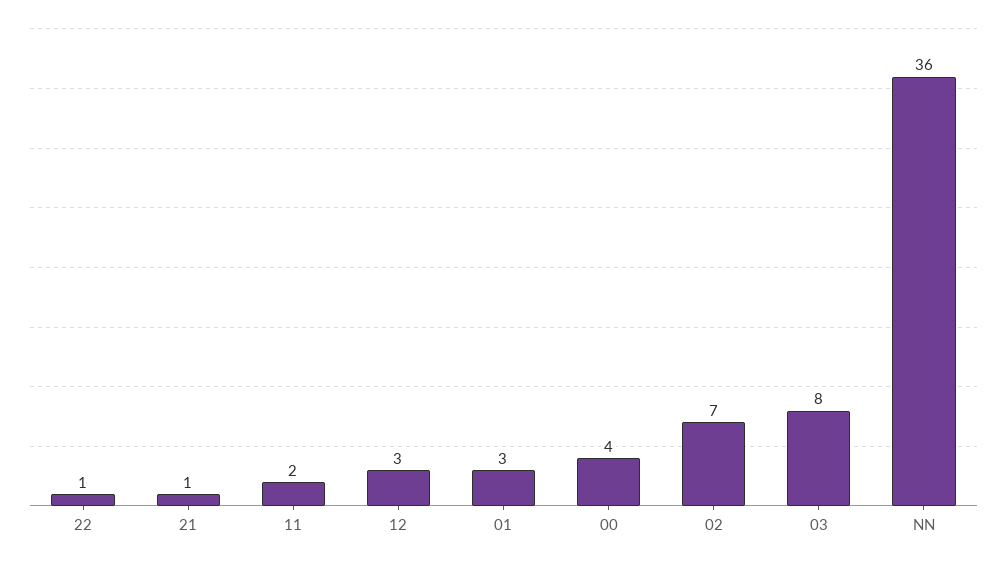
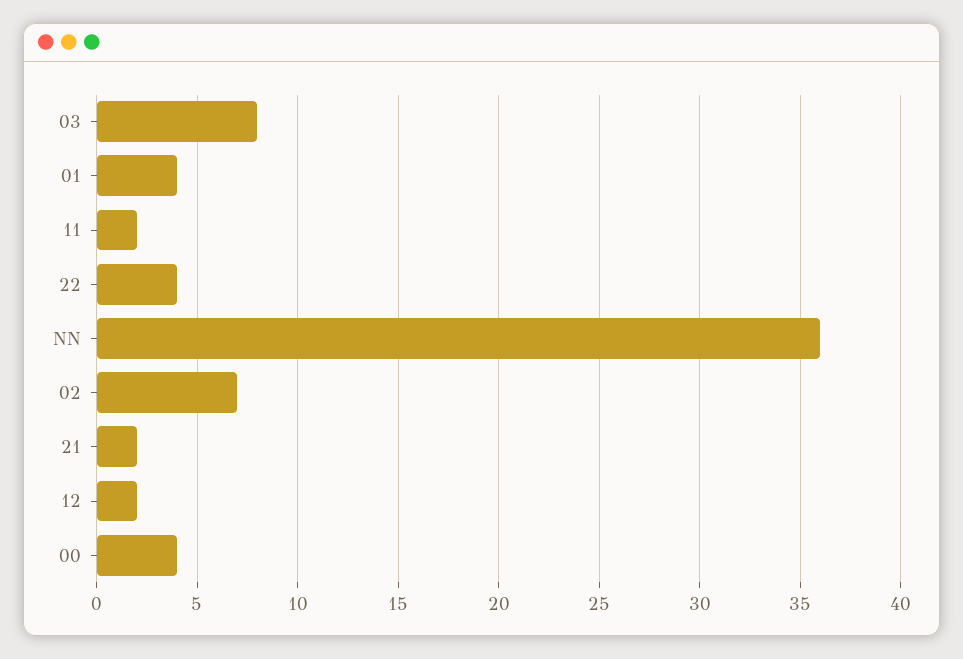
  {
-   "22": 1,
+   "22": 4,
-   "21": 1,
+   "21": 2,
    "11": 2,
-   "12": 3,
+   "12": 2,
-   "01": 3,
+   "01": 4,
    "00": 4,
    "02": 7,
    "03": 8,
    "NN": 36
  }

